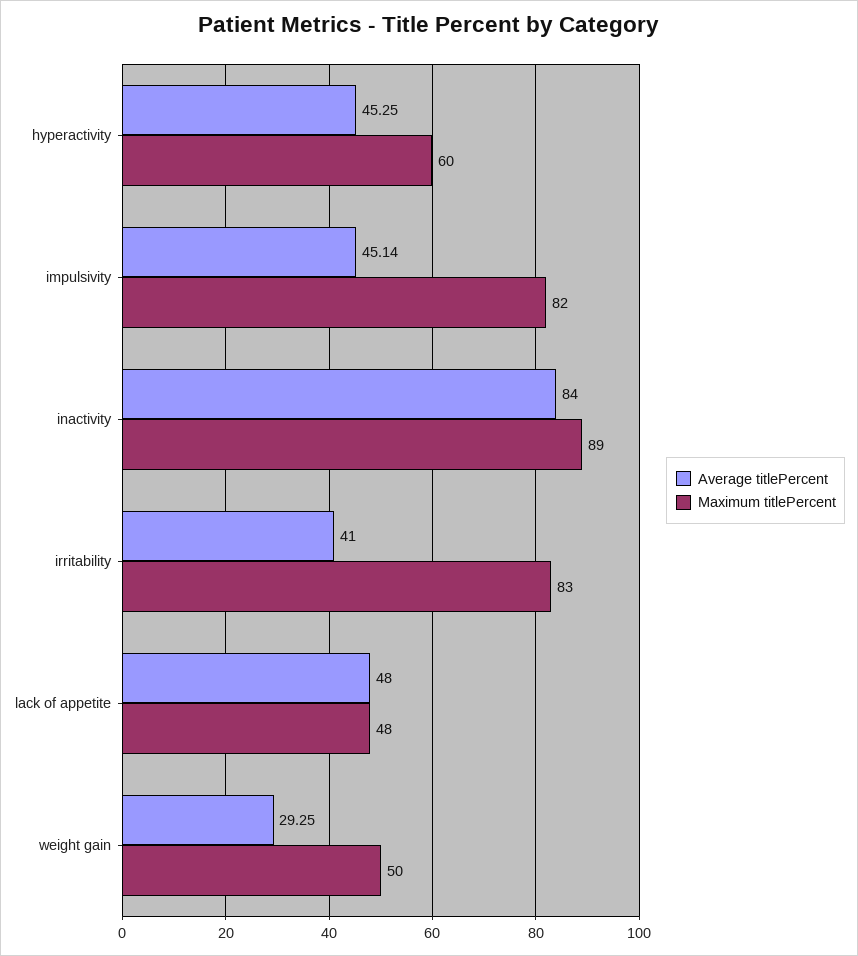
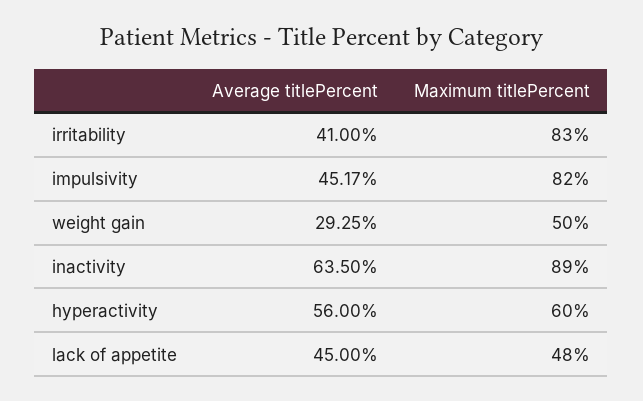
  {
    "Average titlePercent": {
-     "hyperactivity": 45.25,
+     "hyperactivity": 56,
-     "impulsivity": 45.14,
+     "impulsivity": 45.17,
-     "inactivity": 84,
+     "inactivity": 63.5,
      "irritability": 41,
-     "lack of appetite": 48,
+     "lack of appetite": 45,
      "weight gain": 29.25
    },
    "Maximum titlePercent": {
      "hyperactivity": 60,
      "impulsivity": 82,
      "inactivity": 89,
      "irritability": 83,
      "lack of appetite": 48,
      "weight gain": 50
    }
  }

